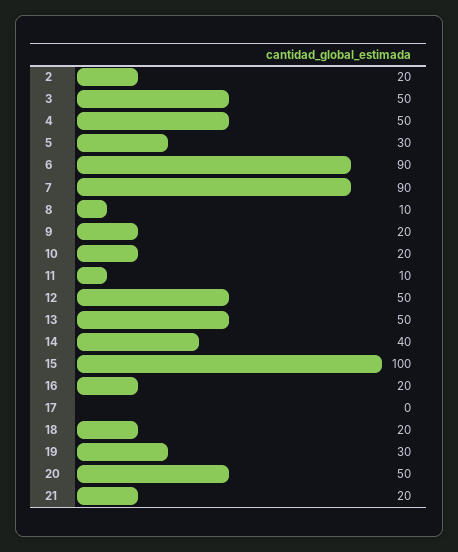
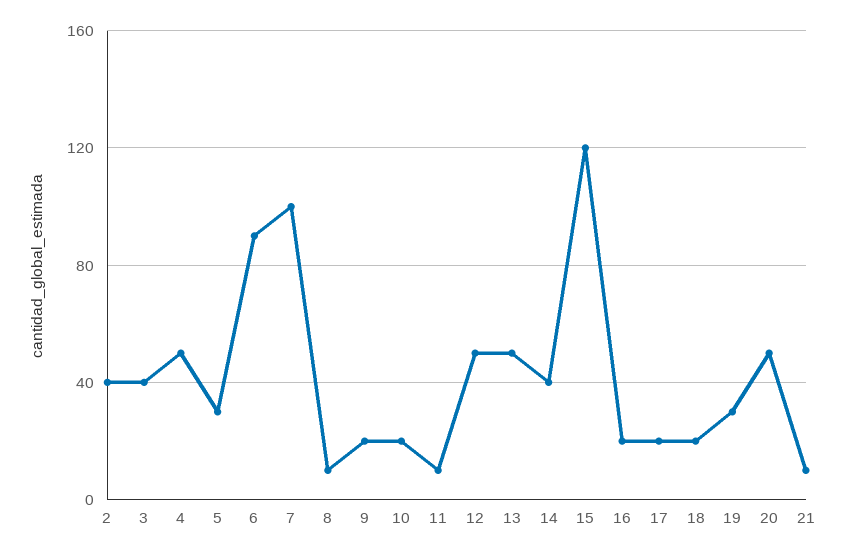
  {
-   "2": 20,
+   "2": 40,
-   "3": 50,
+   "3": 40,
    "4": 50,
    "5": 30,
    "6": 90,
-   "7": 90,
+   "7": 100,
    "8": 10,
    "9": 20,
    "10": 20,
    "11": 10,
    "12": 50,
    "13": 50,
    "14": 40,
-   "15": 100,
+   "15": 120,
    "16": 20,
-   "17": 0,
+   "17": 20,
    "18": 20,
    "19": 30,
    "20": 50,
-   "21": 20
+   "21": 10
  }

